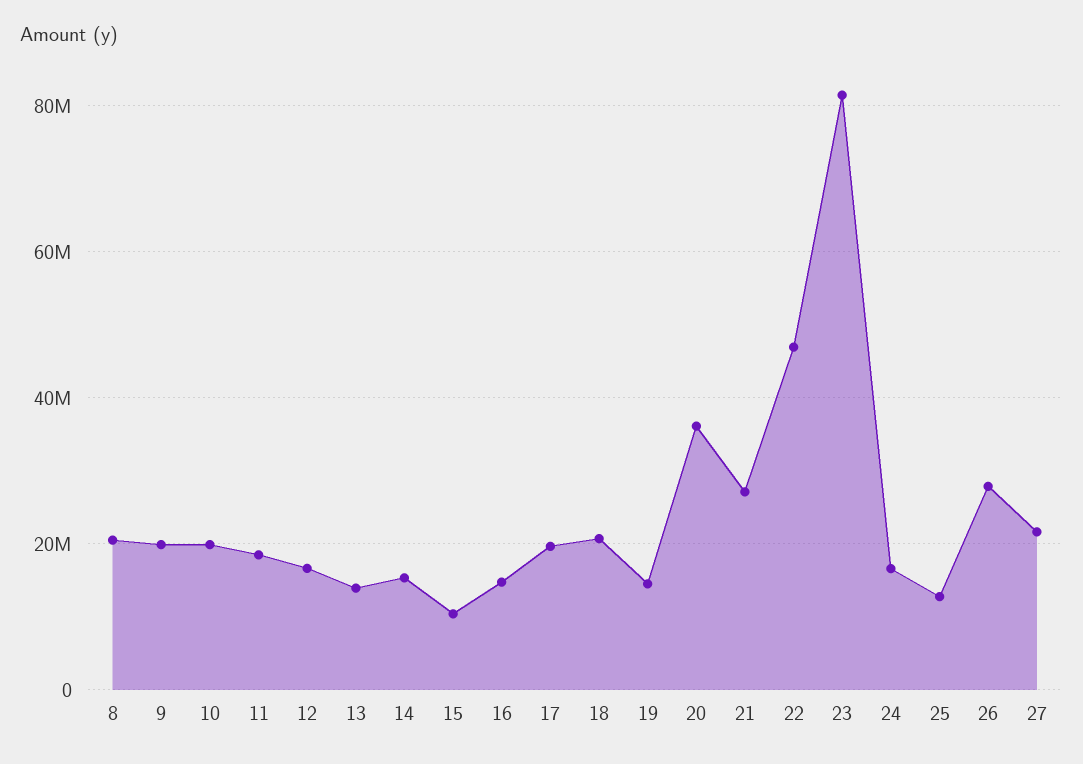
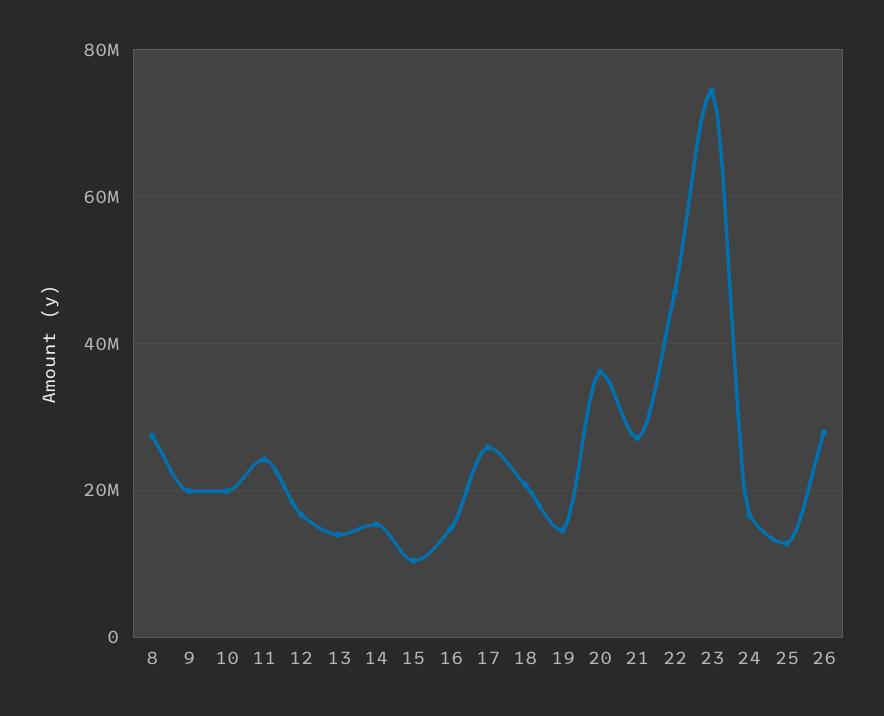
  {
-   "8": 20000000,
+   "8": 28000000,
    "9": 20000000,
    "10": 20000000,
-   "11": 18000000,
+   "11": 24000000,
    "12": 16000000,
    "13": 14000000,
    "14": 16000000,
    "15": 10000000,
    "16": 14000000,
-   "17": 20000000,
+   "17": 26000000,
    "18": 20000000,
    "19": 14000000,
    "20": 36000000,
    "21": 28000000,
    "22": 46000000,
-   "23": 82000000,
+   "23": 74000000,
    "24": 16000000,
    "25": 12000000,
-   "26": 28000000,
+   "26": 28000000
-   "27": 22000000
  }

